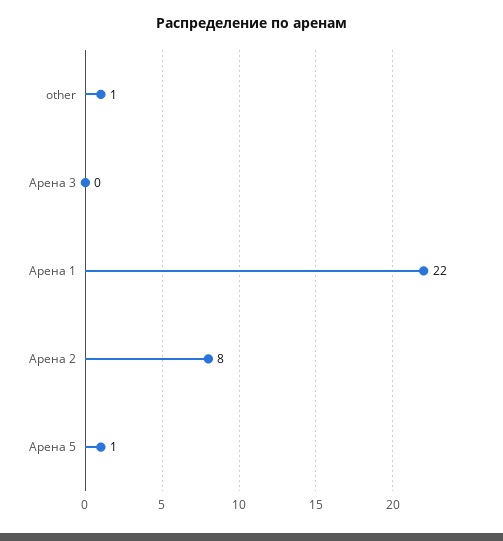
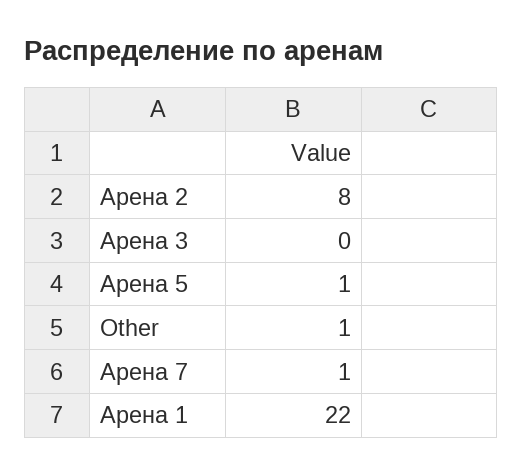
  {
    "other": 1,
    "Арена 3": 0,
    "Арена 1": 22,
    "Арена 2": 8,
-   "Арена 5": 1
+   "Арена 5": 1,
+   "Арена 7": 1
  }

